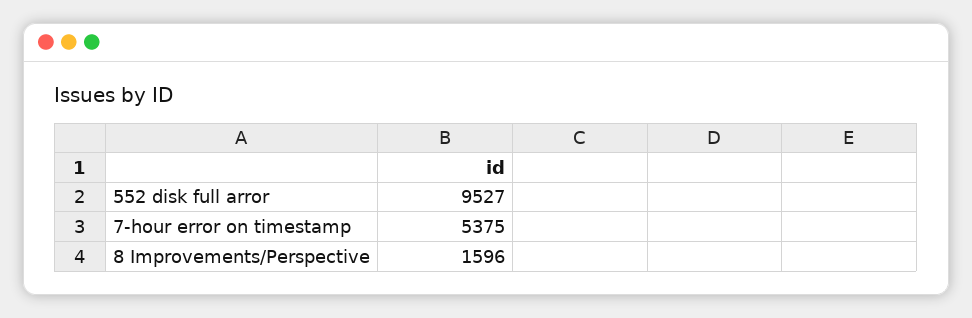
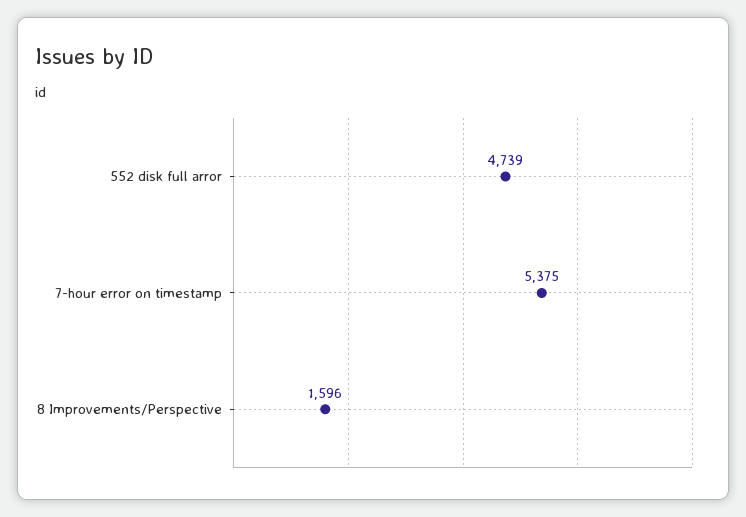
  {
-   "552 disk full arror": 9527,
+   "552 disk full arror": 4739,
    "7-hour error on timestamp": 5375,
    "8 Improvements/Perspective": 1596
  }

